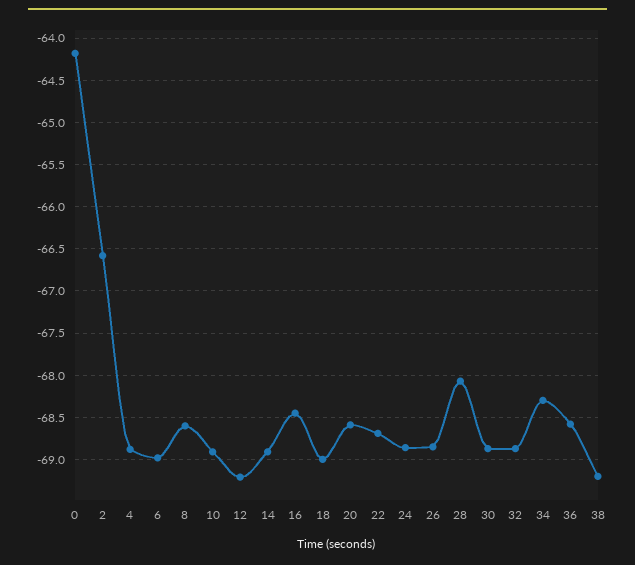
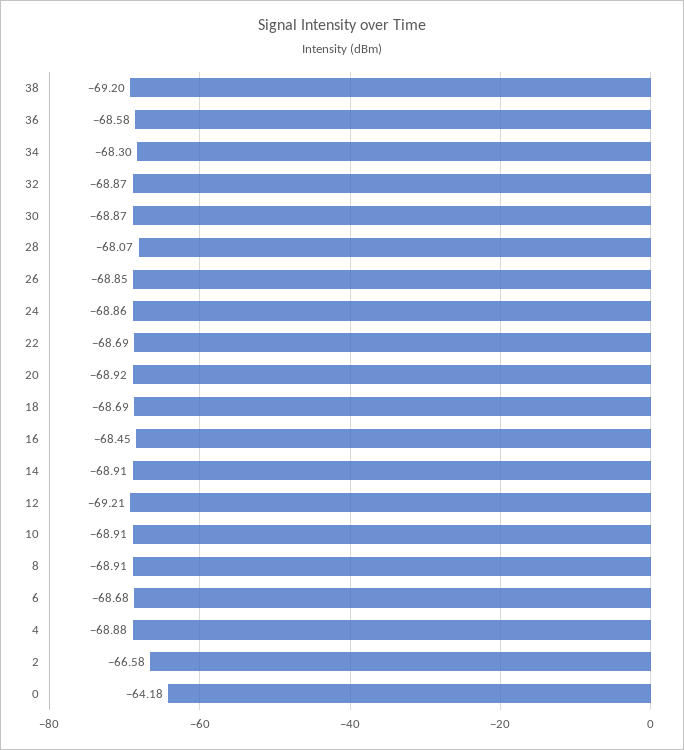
  {
    "0": -64.18,
    "2": -66.58,
    "4": -68.88,
-   "6": -69,
+   "6": -68.68,
-   "8": -68.6,
+   "8": -68.91,
    "10": -68.91,
    "12": -69.21,
    "14": -68.91,
    "16": -68.45,
-   "18": -69,
+   "18": -68.69,
-   "20": -68.6,
+   "20": -68.92,
    "22": -68.69,
    "24": -68.86,
    "26": -68.85,
    "28": -68.07,
    "30": -68.87,
    "32": -68.87,
    "34": -68.3,
    "36": -68.58,
    "38": -69.2
  }

